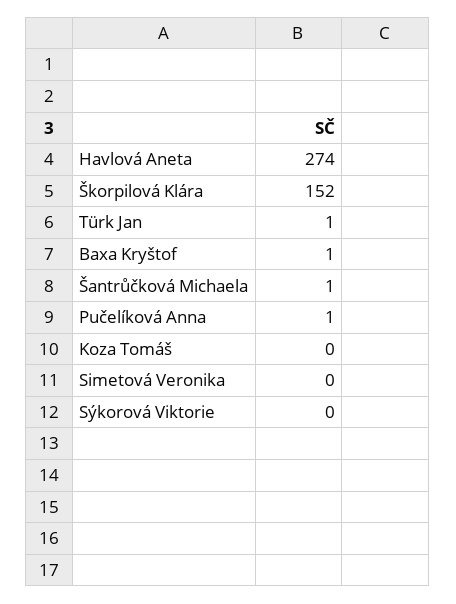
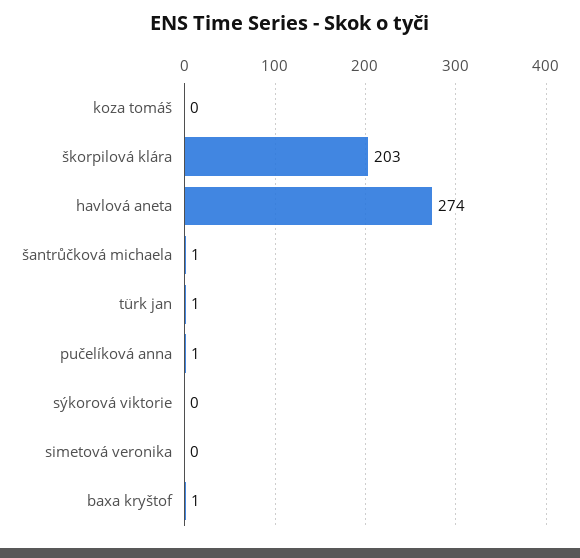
  {
    "Havlová Aneta": 274,
-   "Škorpilová Klára": 152,
+   "Škorpilová Klára": 203,
    "Türk Jan": 1,
    "Baxa Kryštof": 1,
    "Šantrůčková Michaela": 1,
    "Pučelíková Anna": 1,
    "Koza Tomáš": 0,
    "Simetová Veronika": 0,
    "Sýkorová Viktorie": 0
  }

